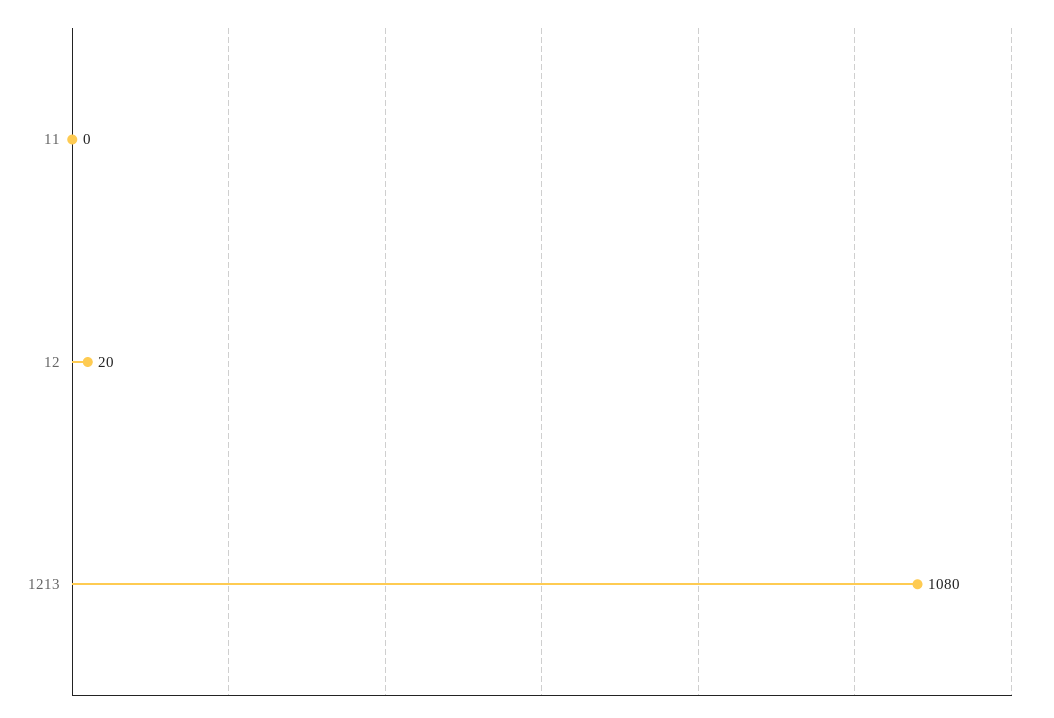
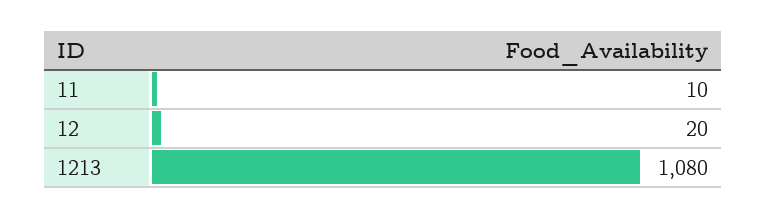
  {
-   "11": 0,
+   "11": 10,
    "12": 20,
    "1213": 1080
  }

